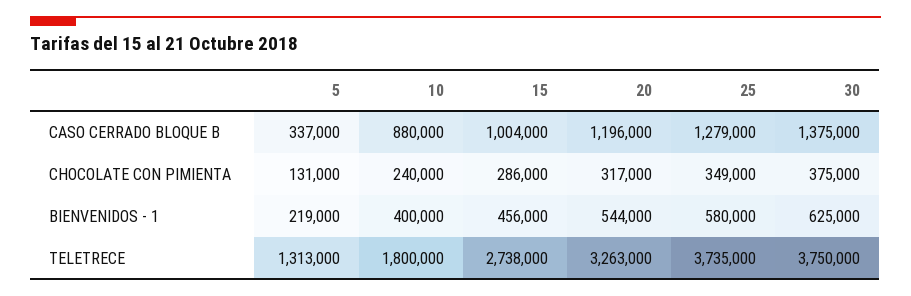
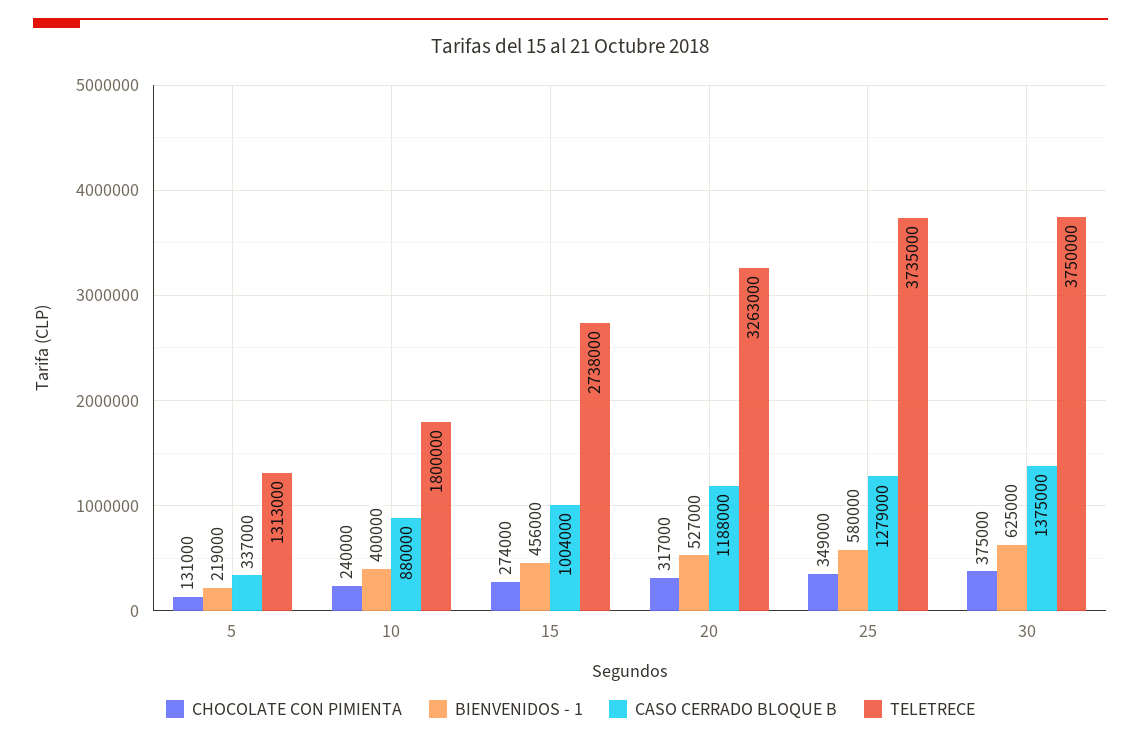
  {
    "CASO CERRADO BLOQUE B": {
      "5": 337000,
      "10": 880000,
      "15": 1004000,
-     "20": 1196000,
+     "20": 1188000,
      "25": 1279000,
      "30": 1375000
    },
    "CHOCOLATE CON PIMIENTA": {
      "5": 131000,
      "10": 240000,
-     "15": 286000,
+     "15": 274000,
      "20": 317000,
      "25": 349000,
      "30": 375000
    },
    "BIENVENIDOS - 1": {
      "5": 219000,
      "10": 400000,
      "15": 456000,
-     "20": 544000,
+     "20": 527000,
      "25": 580000,
      "30": 625000
    },
    "TELETRECE": {
      "5": 1313000,
      "10": 1800000,
      "15": 2738000,
      "20": 3263000,
      "25": 3735000,
      "30": 3750000
    }
  }

